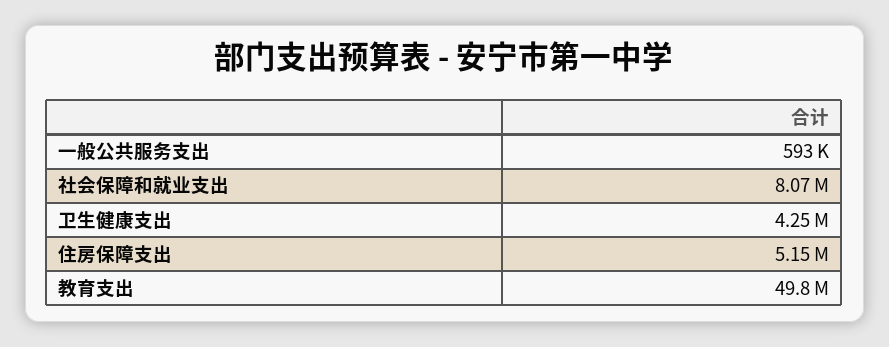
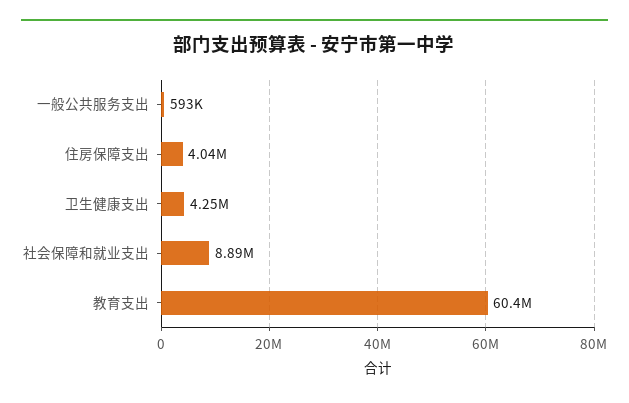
  {
    "一般公共服务支出": 593000,
-   "社会保障和就业支出": 8070000,
+   "社会保障和就业支出": 8890000,
    "卫生健康支出": 4250000,
-   "住房保障支出": 5150000,
+   "住房保障支出": 4040000,
-   "教育支出": 49800000
+   "教育支出": 60400000
  }

